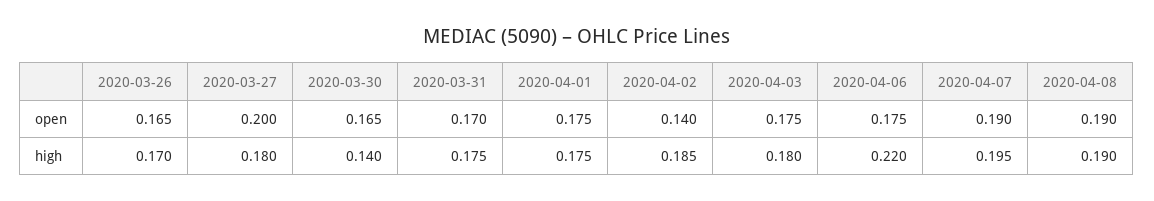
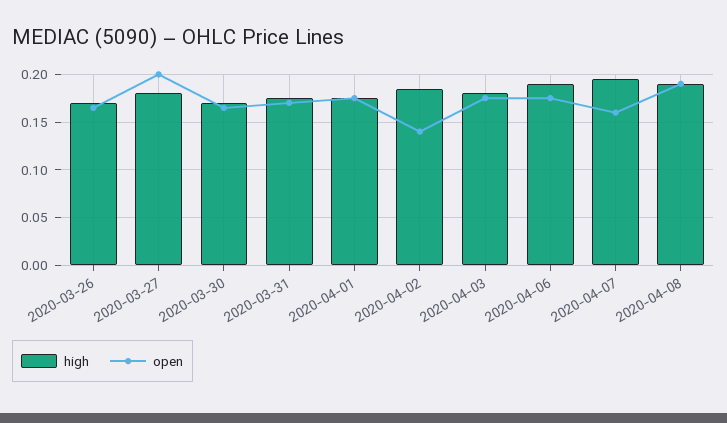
  {
    "open": {
      "2020-03-26": 0.165,
      "2020-03-27": 0.2,
      "2020-03-30": 0.165,
      "2020-03-31": 0.17,
      "2020-04-01": 0.175,
      "2020-04-02": 0.14,
      "2020-04-03": 0.175,
      "2020-04-06": 0.175,
-     "2020-04-07": 0.19,
+     "2020-04-07": 0.16,
      "2020-04-08": 0.19
    },
    "high": {
      "2020-03-26": 0.17,
      "2020-03-27": 0.18,
-     "2020-03-30": 0.14,
+     "2020-03-30": 0.17,
      "2020-03-31": 0.175,
      "2020-04-01": 0.175,
      "2020-04-02": 0.185,
      "2020-04-03": 0.18,
-     "2020-04-06": 0.22,
+     "2020-04-06": 0.19,
      "2020-04-07": 0.195,
      "2020-04-08": 0.19
    }
  }

